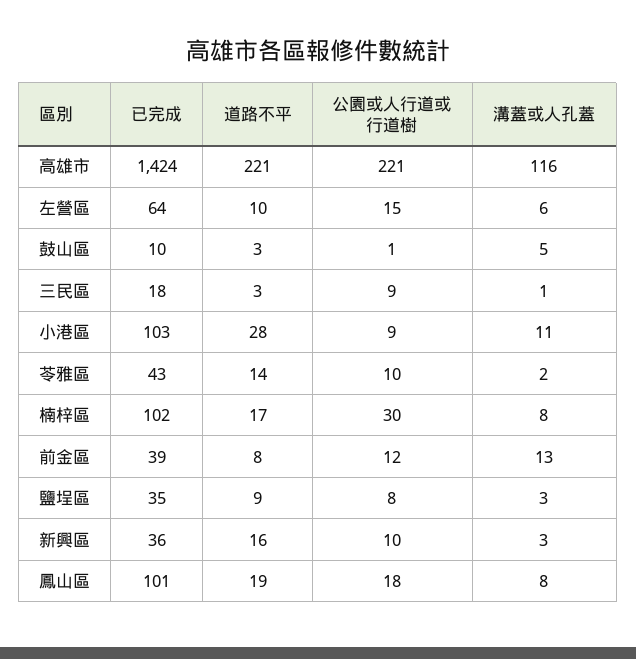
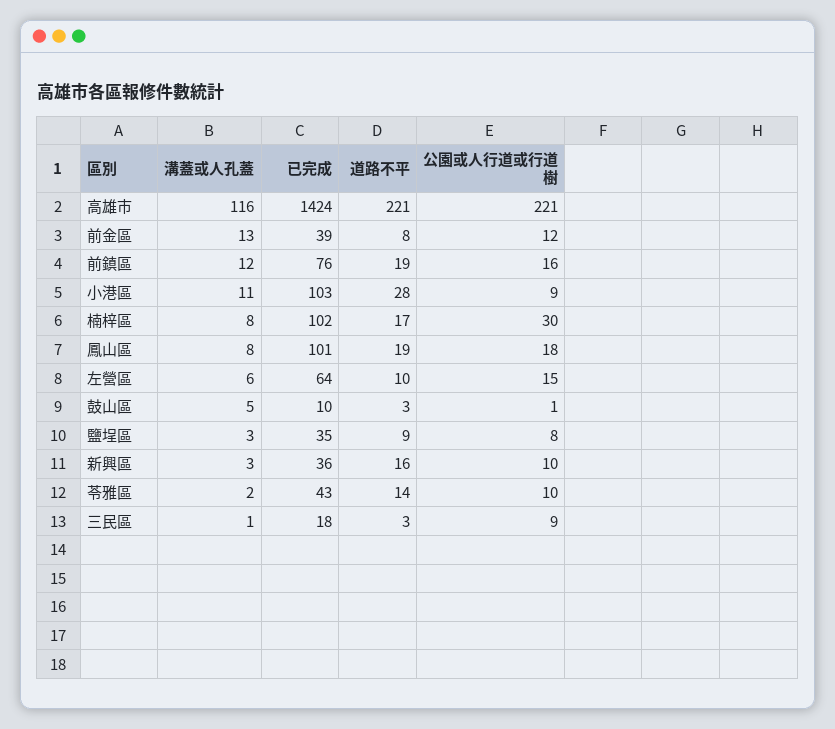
  {
    "已完成": {
      "高雄市": 1424,
      "左營區": 64,
      "鼓山區": 10,
      "三民區": 18,
      "小港區": 103,
      "苓雅區": 43,
      "楠梓區": 102,
      "前金區": 39,
      "鹽埕區": 35,
      "新興區": 36,
-     "鳳山區": 101
+     "鳳山區": 101,
+     "前鎮區": 76
    },
    "道路不平": {
      "高雄市": 221,
      "左營區": 10,
      "鼓山區": 3,
      "三民區": 3,
      "小港區": 28,
      "苓雅區": 14,
      "楠梓區": 17,
      "前金區": 8,
      "鹽埕區": 9,
      "新興區": 16,
-     "鳳山區": 19
+     "鳳山區": 19,
+     "前鎮區": 19
    },
    "公園或人行道或行道樹": {
      "高雄市": 221,
      "左營區": 15,
      "鼓山區": 1,
      "三民區": 9,
      "小港區": 9,
      "苓雅區": 10,
      "楠梓區": 30,
      "前金區": 12,
      "鹽埕區": 8,
      "新興區": 10,
-     "鳳山區": 18
+     "鳳山區": 18,
+     "前鎮區": 16
    },
    "溝蓋或人孔蓋": {
      "高雄市": 116,
      "左營區": 6,
      "鼓山區": 5,
      "三民區": 1,
      "小港區": 11,
      "苓雅區": 2,
      "楠梓區": 8,
      "前金區": 13,
      "鹽埕區": 3,
      "新興區": 3,
-     "鳳山區": 8
+     "鳳山區": 8,
+     "前鎮區": 12
    }
  }

